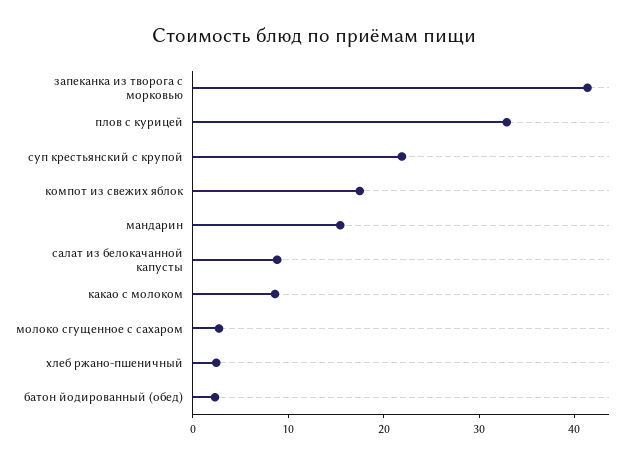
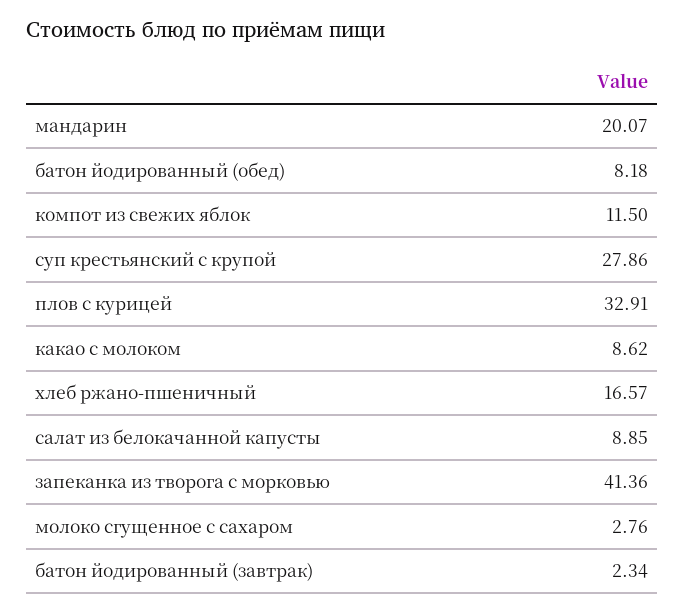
  {
    "запеканка из творога с морковью": 41.36,
    "плов с курицей": 32.91,
-   "суп крестьянский с крупой": 22,
+   "суп крестьянский с крупой": 27.86,
-   "компот из свежих яблок": 18,
+   "компот из свежих яблок": 11.5,
-   "мандарин": 16,
+   "мандарин": 20.07,
    "салат из белокачанной капусты": 8.85,
    "какао с молоком": 8.62,
    "молоко сгущенное с сахаром": 2.76,
-   "хлеб ржано-пшеничный": 2,
+   "хлеб ржано-пшеничный": 16.57,
-   "батон йодированный (обед)": 2
+   "батон йодированный (обед)": 8.18,
+   "батон йодированный (завтрак)": 2.34
  }

